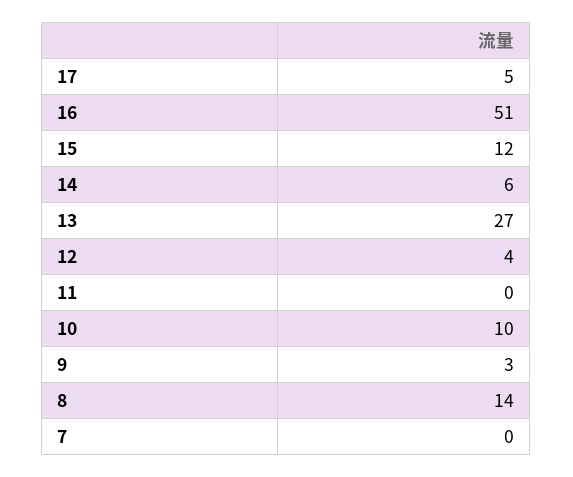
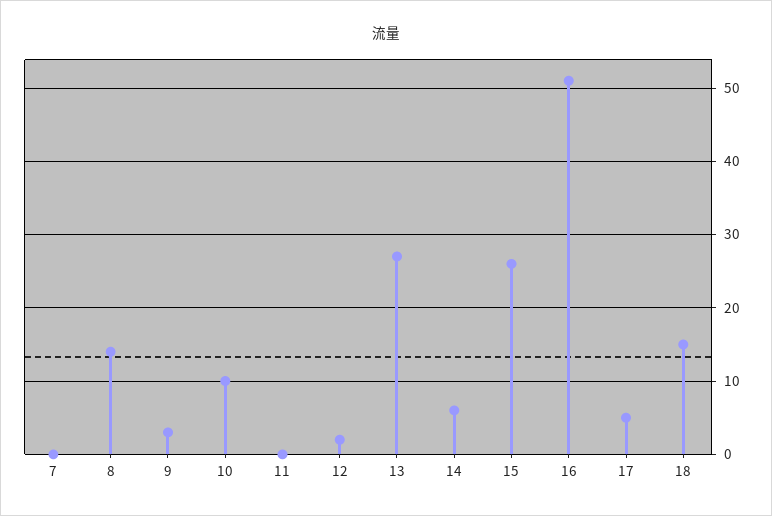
  {
    "17": 5,
    "16": 51,
-   "15": 12,
+   "15": 26,
    "14": 6,
    "13": 27,
-   "12": 4,
+   "12": 2,
    "11": 0,
    "10": 10,
    "9": 3,
    "8": 14,
-   "7": 0
+   "7": 0,
+   "18": 15
  }

